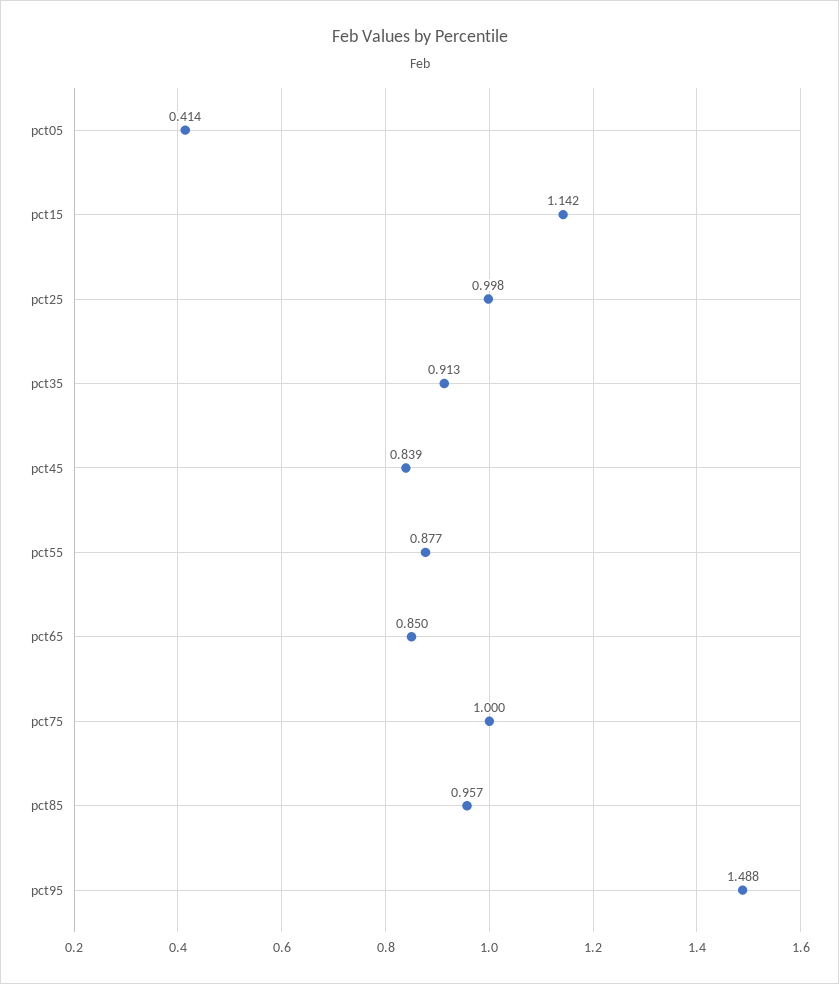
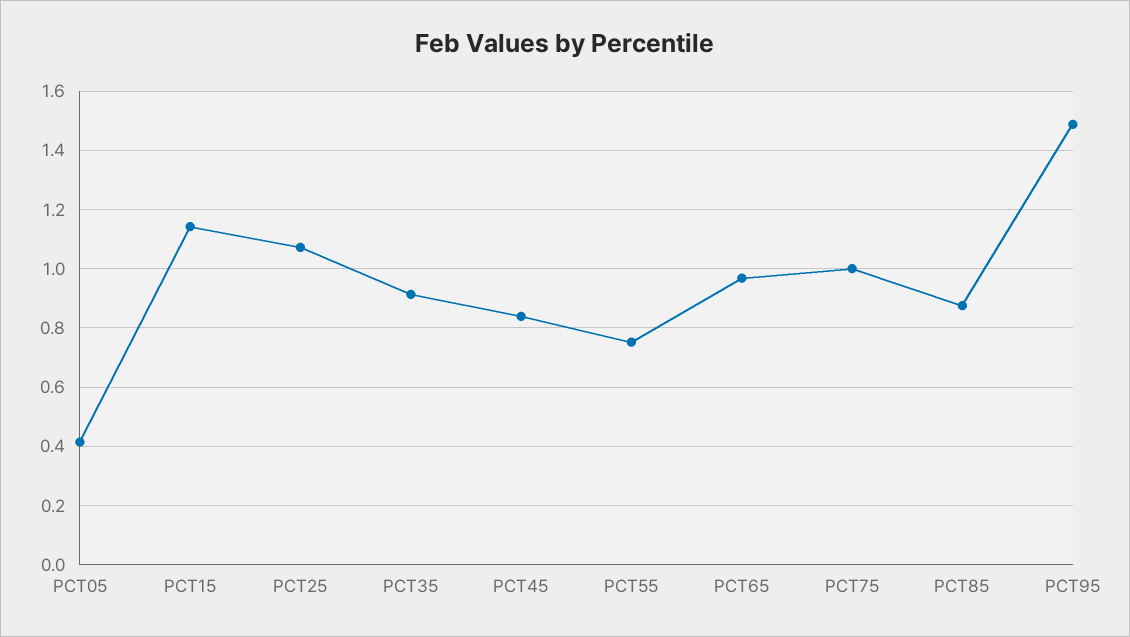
  {
    "pct05": 0.414,
    "pct15": 1.142,
-   "pct25": 0.998,
+   "pct25": 1.075,
    "pct35": 0.913,
    "pct45": 0.839,
-   "pct55": 0.877,
+   "pct55": 0.75,
-   "pct65": 0.85,
+   "pct65": 0.975,
    "pct75": 1,
-   "pct85": 0.957,
+   "pct85": 0.875,
    "pct95": 1.488
  }

